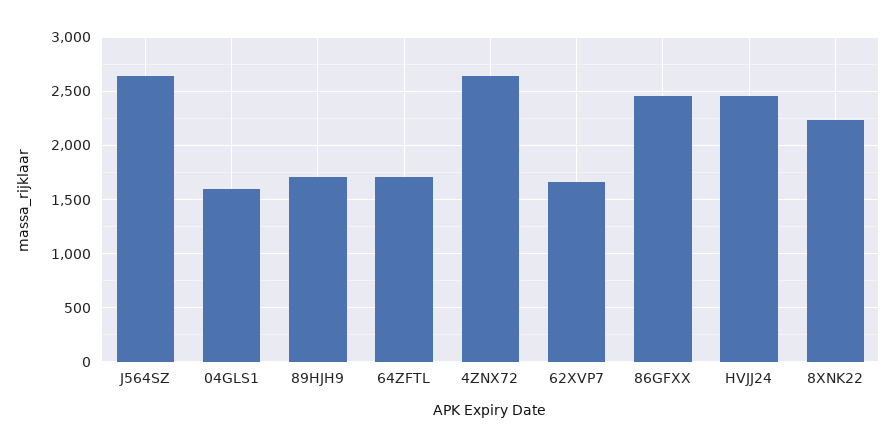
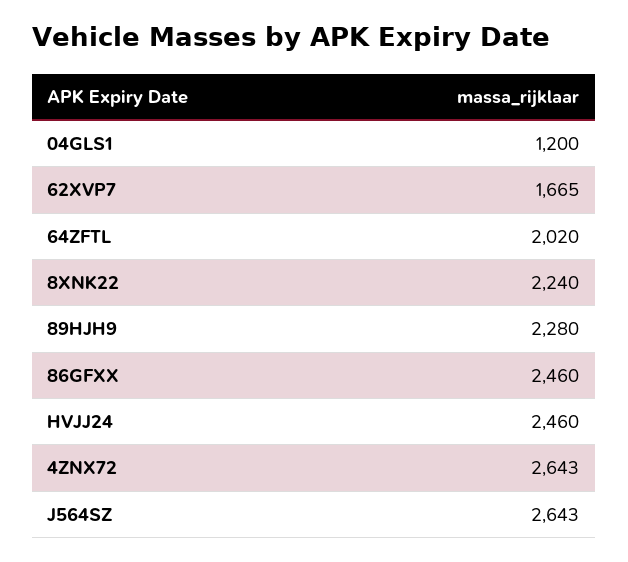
  {
    "J564SZ": 2643,
-   "04GLS1": 1600,
+   "04GLS1": 1200,
-   "89HJH9": 1700,
+   "89HJH9": 2280,
-   "64ZFTL": 1700,
+   "64ZFTL": 2020,
    "4ZNX72": 2643,
    "62XVP7": 1665,
    "86GFXX": 2460,
    "HVJJ24": 2460,
    "8XNK22": 2240
  }

